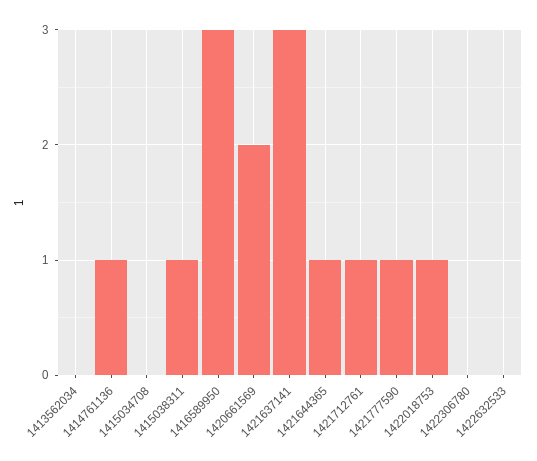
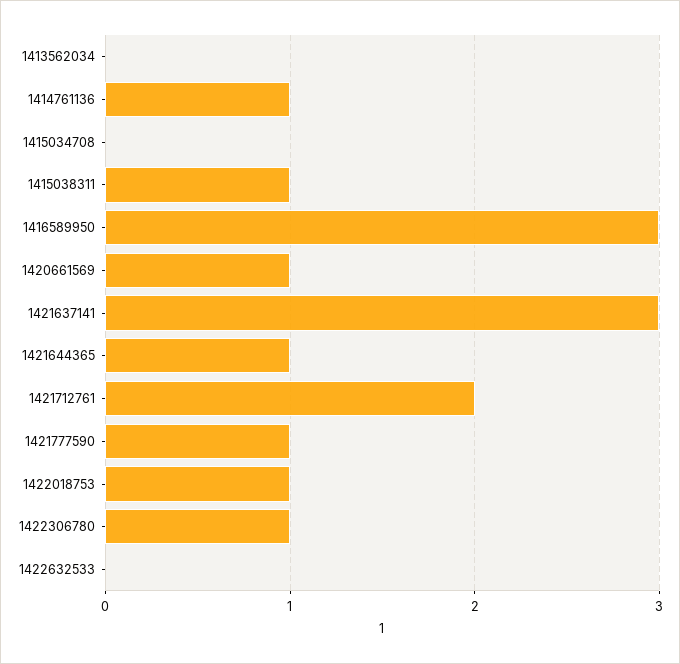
  {
    "1413562034": 0,
    "1414761136": 1,
    "1415034708": 0,
    "1415038311": 1,
    "1416589950": 3,
-   "1420661569": 2,
+   "1420661569": 1,
    "1421637141": 3,
    "1421644365": 1,
-   "1421712761": 1,
+   "1421712761": 2,
    "1421777590": 1,
    "1422018753": 1,
-   "1422306780": 0,
+   "1422306780": 1,
    "1422632533": 0
  }

